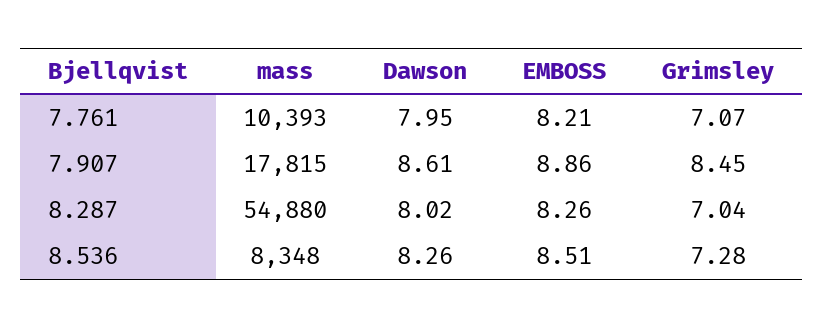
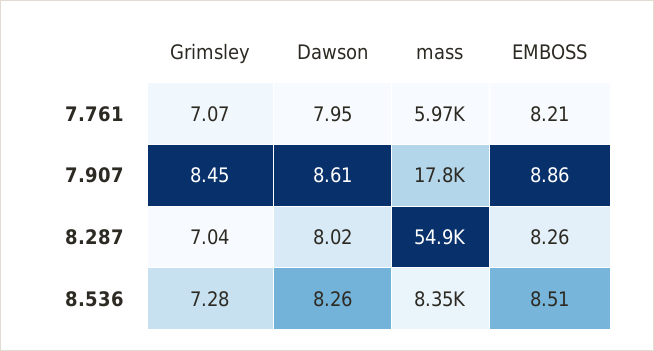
  {
    "mass": {
-     "7.761": 10393,
+     "7.761": 5970,
      "7.907": 17815,
      "8.287": 54880,
      "8.536": 8348
    },
    "Dawson": {
      "7.761": 7.95,
      "7.907": 8.61,
      "8.287": 8.02,
      "8.536": 8.26
    },
    "EMBOSS": {
      "7.761": 8.21,
      "7.907": 8.86,
      "8.287": 8.26,
      "8.536": 8.51
    },
    "Grimsley": {
      "7.761": 7.07,
      "7.907": 8.45,
      "8.287": 7.04,
      "8.536": 7.28
    }
  }

